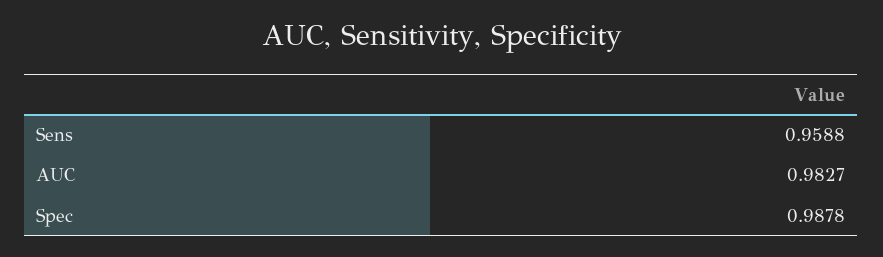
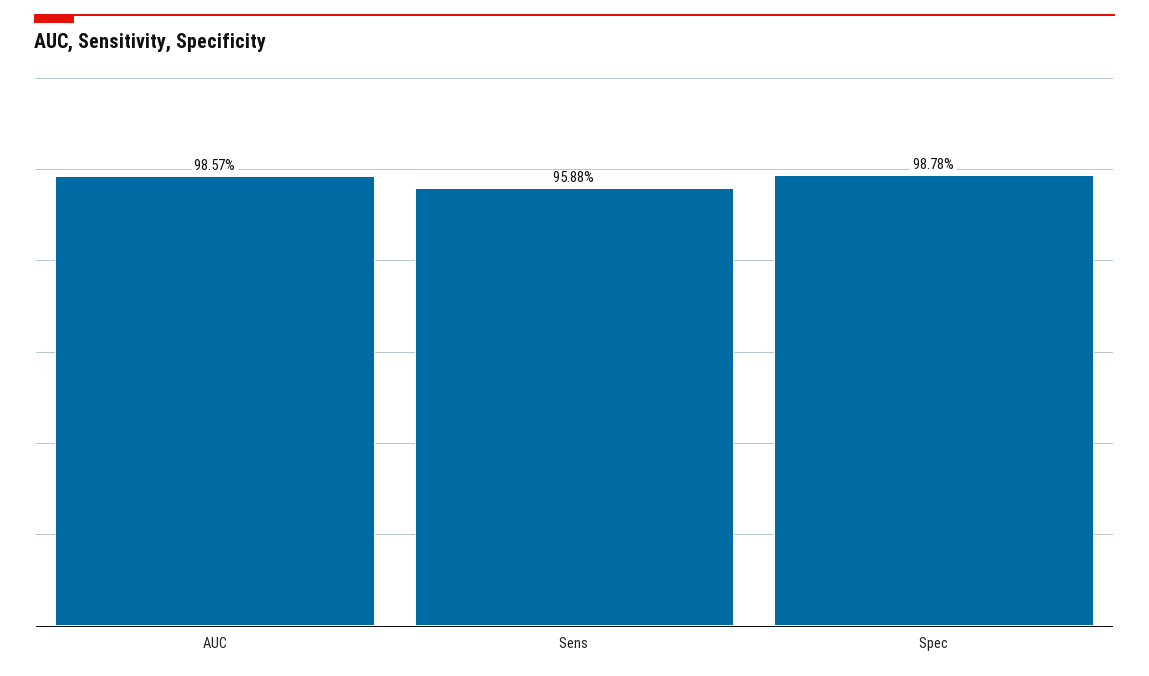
  {
    "Sens": 0.9588,
-   "AUC": 0.9827,
+   "AUC": 0.9857,
    "Spec": 0.9878
  }

